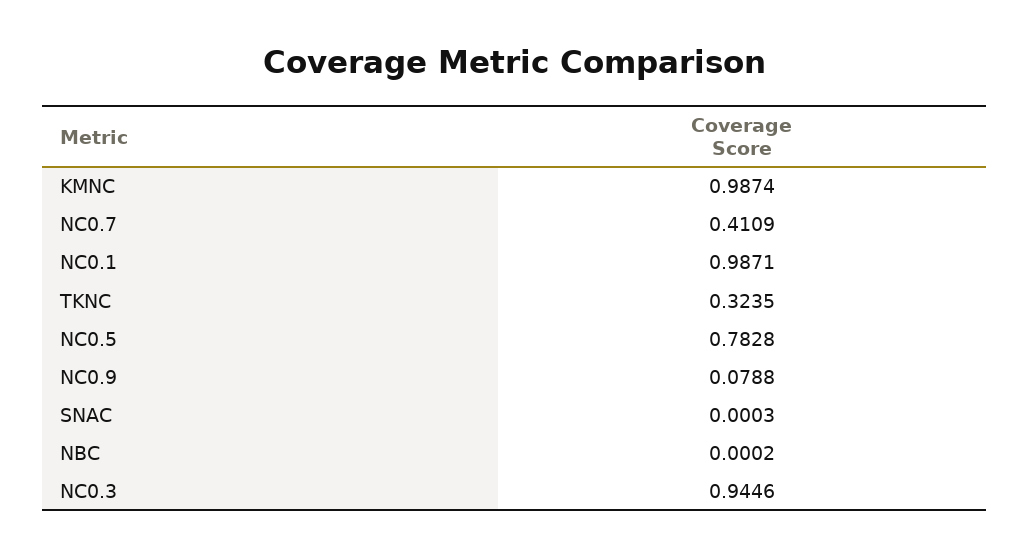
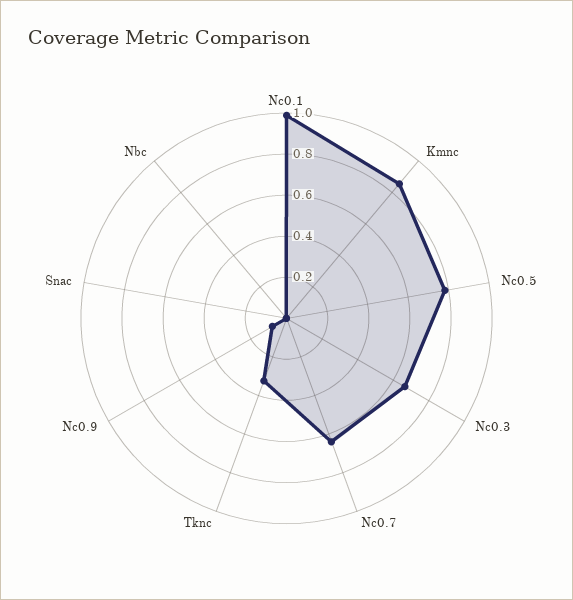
  {
-   "KMNC": 0.9874,
+   "KMNC": 0.85,
-   "NC0.7": 0.4109,
+   "NC0.7": 0.65,
    "NC0.1": 0.9871,
    "TKNC": 0.3235,
    "NC0.5": 0.7828,
    "NC0.9": 0.0788,
    "SNAC": 0.0003,
    "NBC": 0.0002,
-   "NC0.3": 0.9446
+   "NC0.3": 0.65
  }

